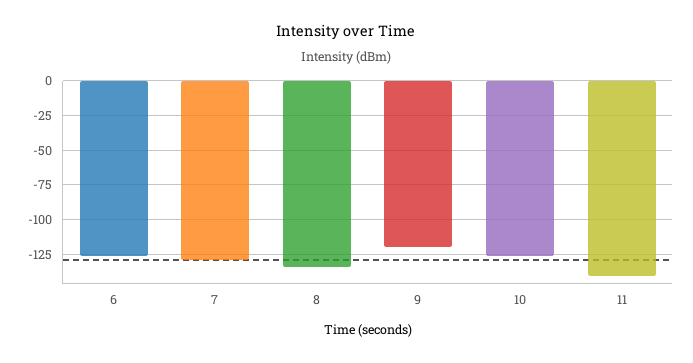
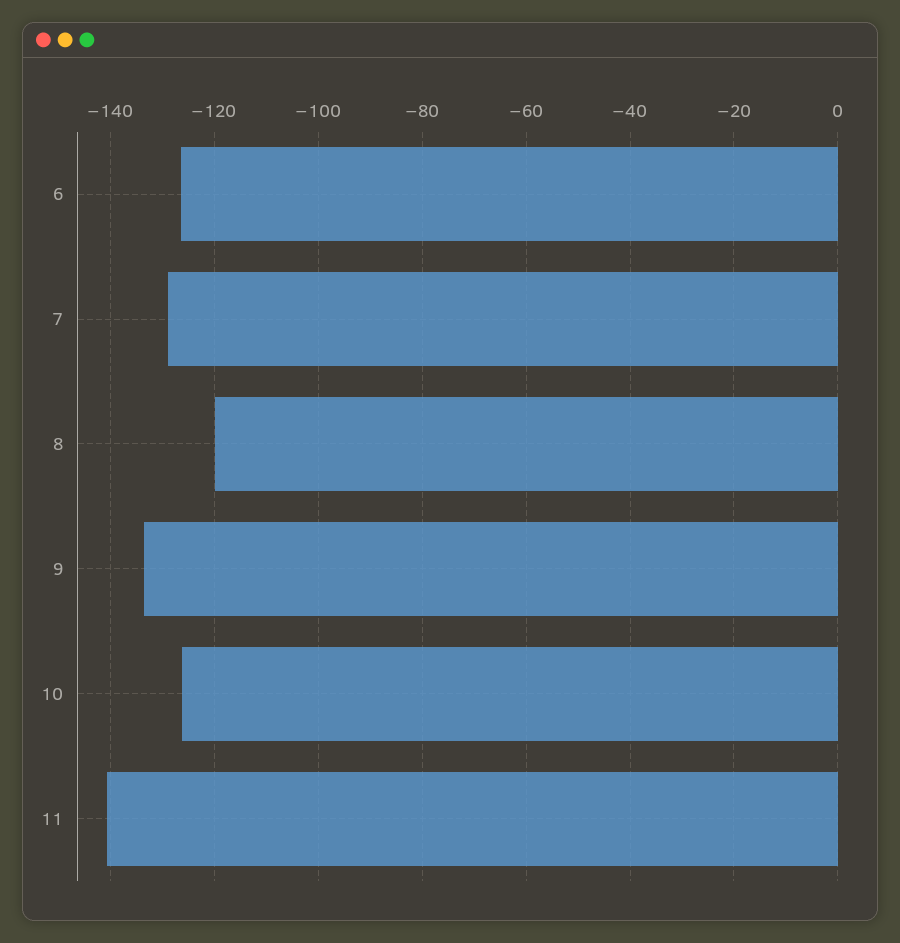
  {
    "6": -126,
    "7": -128,
-   "8": -135,
+   "8": -120,
-   "9": -120,
+   "9": -134,
    "10": -126,
    "11": -140
  }

